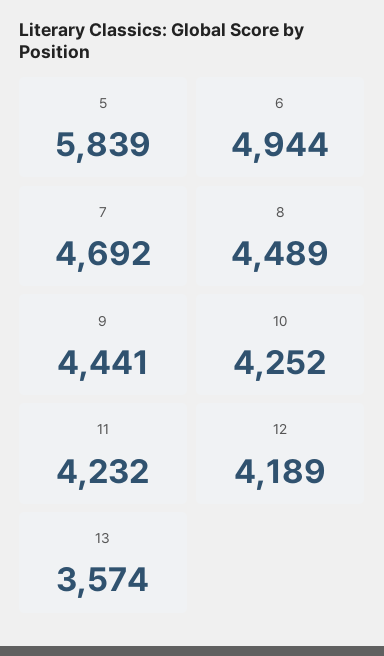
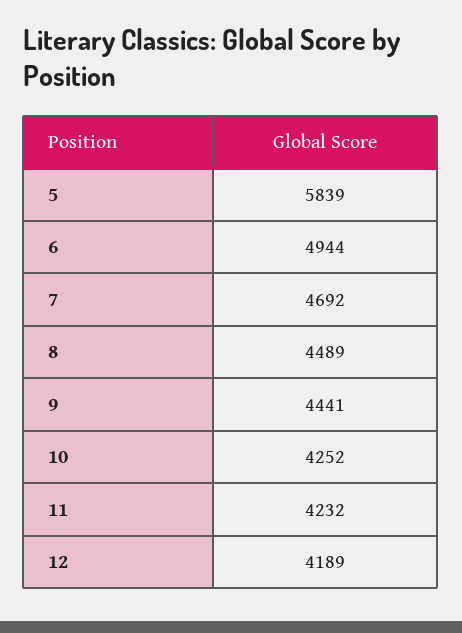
  {
    "5": 5839,
    "6": 4944,
    "7": 4692,
    "8": 4489,
    "9": 4441,
    "10": 4252,
    "11": 4232,
-   "12": 4189,
+   "12": 4189
-   "13": 3574
  }

